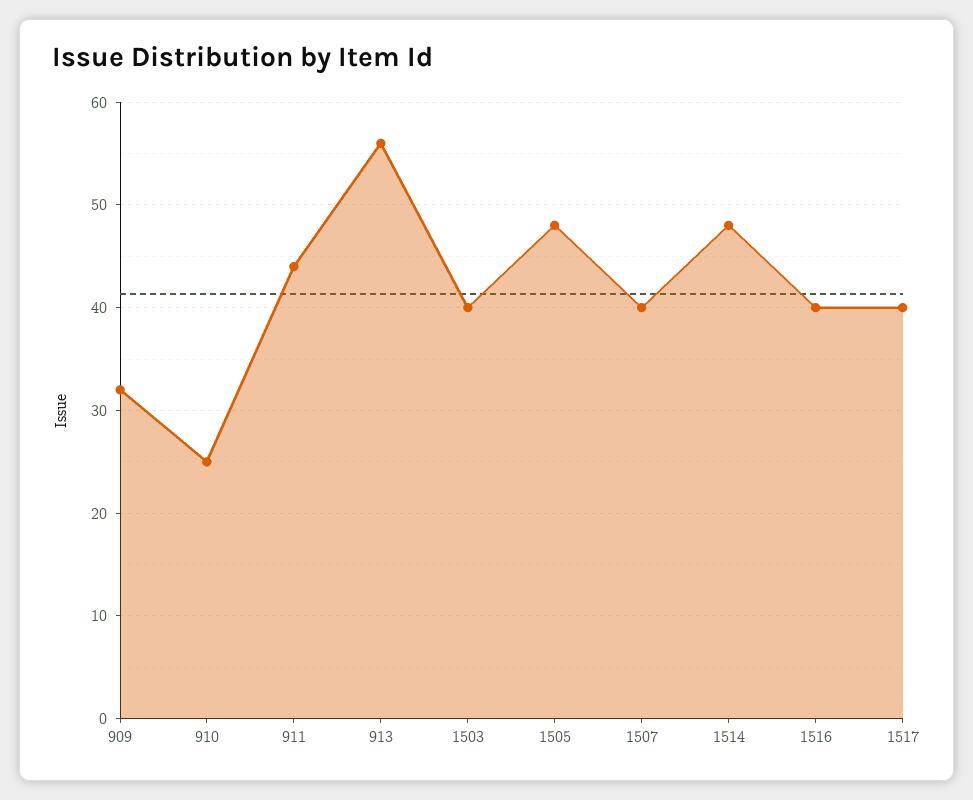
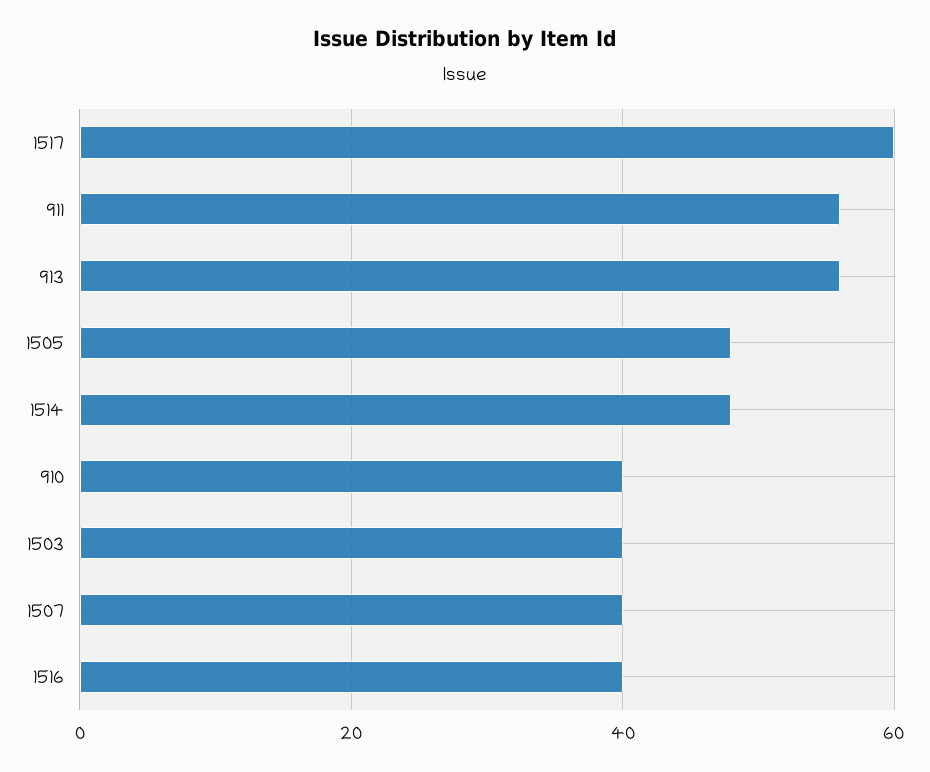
  {
-   "909": 32,
-   "910": 25,
+   "910": 40,
-   "911": 44,
+   "911": 55,
    "913": 56,
    "1503": 40,
    "1505": 48,
    "1507": 40,
    "1514": 48,
    "1516": 40,
-   "1517": 40
+   "1517": 60
  }

